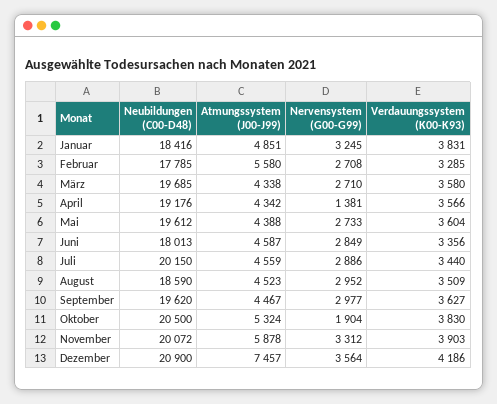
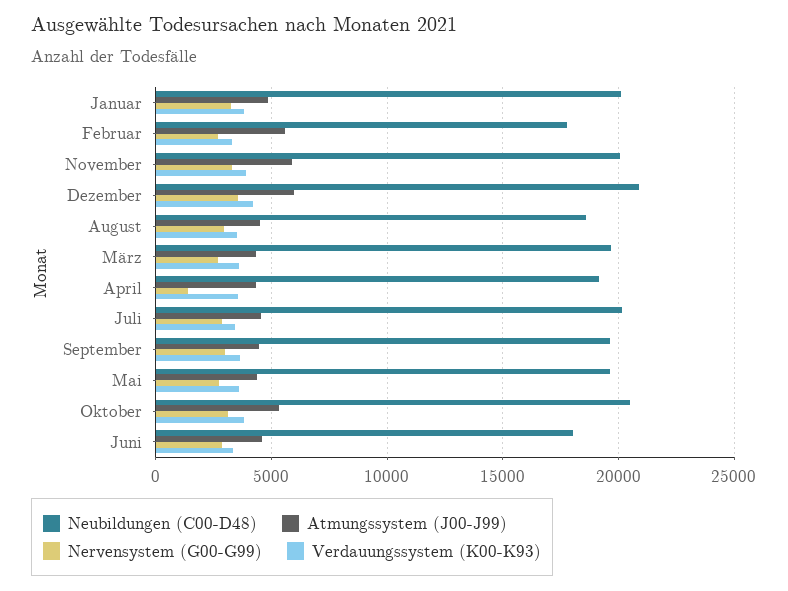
  {
    "Neubildungen (C00-D48)": {
-     "Januar": 18416,
+     "Januar": 20000,
      "Februar": 17785,
      "März": 19685,
      "April": 19176,
      "Mai": 19612,
      "Juni": 18013,
      "Juli": 20150,
      "August": 18590,
      "September": 19620,
      "Oktober": 20500,
      "November": 20072,
      "Dezember": 20900
    },
    "Atmungssystem (J00-J99)": {
      "Januar": 4851,
      "Februar": 5580,
      "März": 4338,
      "April": 4342,
      "Mai": 4388,
      "Juni": 4587,
      "Juli": 4559,
      "August": 4523,
      "September": 4467,
      "Oktober": 5324,
      "November": 5878,
-     "Dezember": 7457
+     "Dezember": 6000
    },
    "Nervensystem (G00-G99)": {
      "Januar": 3245,
      "Februar": 2708,
      "März": 2710,
      "April": 1381,
      "Mai": 2733,
      "Juni": 2849,
      "Juli": 2886,
      "August": 2952,
      "September": 2977,
-     "Oktober": 1904,
+     "Oktober": 3000,
      "November": 3312,
      "Dezember": 3564
    },
    "Verdauungssystem (K00-K93)": {
      "Januar": 3831,
      "Februar": 3285,
      "März": 3580,
      "April": 3566,
      "Mai": 3604,
      "Juni": 3356,
      "Juli": 3440,
      "August": 3509,
      "September": 3627,
      "Oktober": 3830,
      "November": 3903,
      "Dezember": 4186
    }
  }

